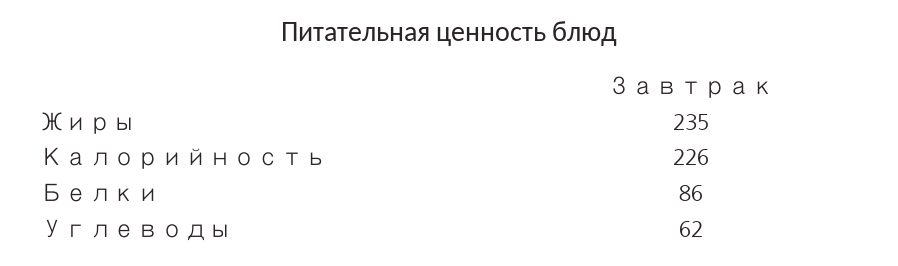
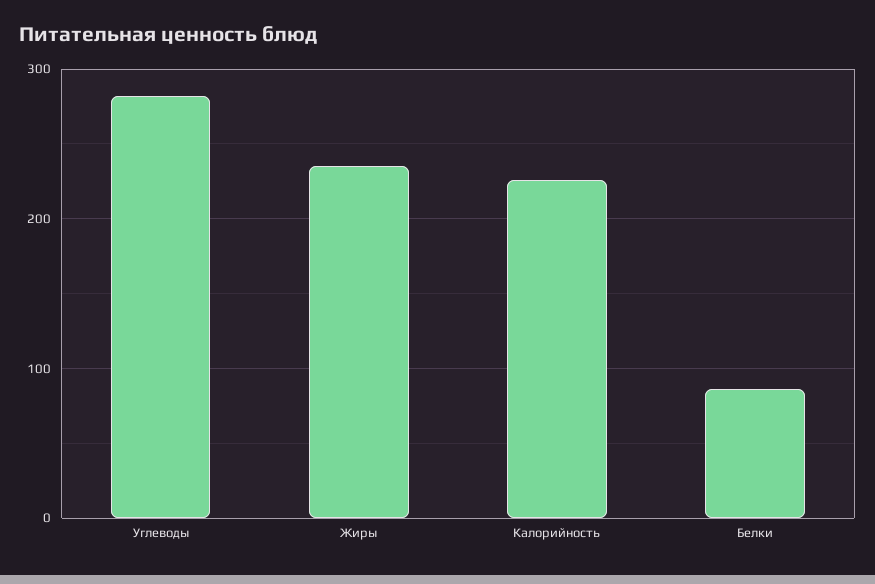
  {
    "Жиры": 235,
    "Калорийность": 226,
    "Белки": 86,
-   "Углеводы": 62
+   "Углеводы": 280
  }

